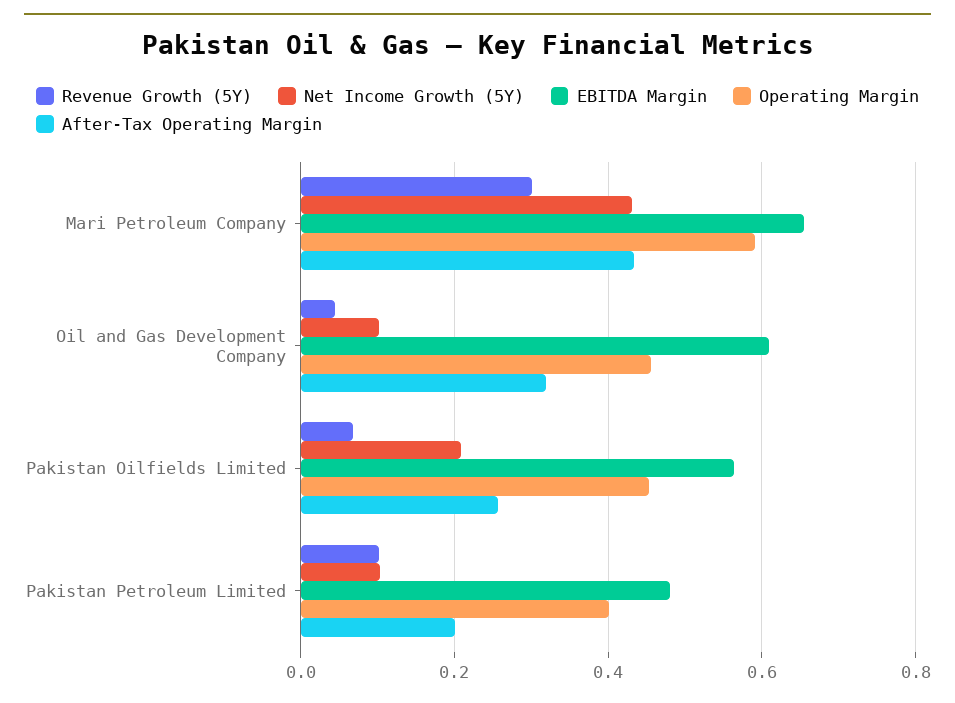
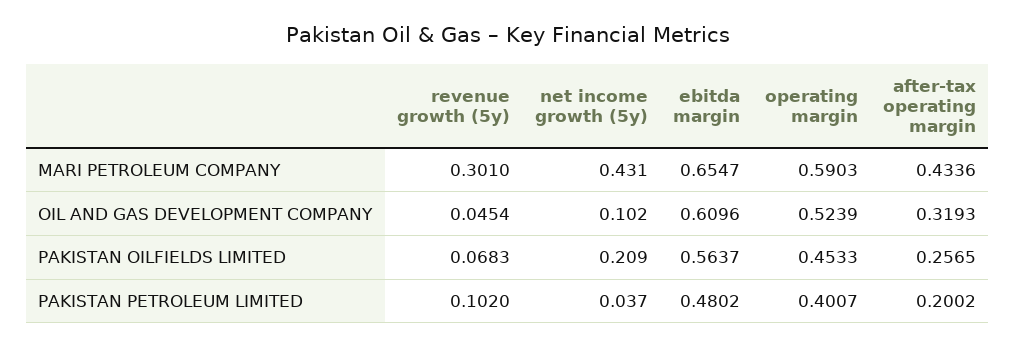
  {
    "Revenue Growth (5Y)": {
      "Mari Petroleum Company": 0.301,
      "Oil and Gas Development Company": 0.0454,
      "Pakistan Oilfields Limited": 0.0683,
      "Pakistan Petroleum Limited": 0.102
    },
    "Net Income Growth (5Y)": {
      "Mari Petroleum Company": 0.431,
      "Oil and Gas Development Company": 0.102,
      "Pakistan Oilfields Limited": 0.209,
-     "Pakistan Petroleum Limited": 0.1
+     "Pakistan Petroleum Limited": 0.037
    },
    "EBITDA Margin": {
      "Mari Petroleum Company": 0.6547,
      "Oil and Gas Development Company": 0.6096,
      "Pakistan Oilfields Limited": 0.5637,
      "Pakistan Petroleum Limited": 0.4802
    },
    "Operating Margin": {
      "Mari Petroleum Company": 0.5903,
-     "Oil and Gas Development Company": 0.46,
+     "Oil and Gas Development Company": 0.5239,
      "Pakistan Oilfields Limited": 0.4533,
      "Pakistan Petroleum Limited": 0.4007
    },
    "After-Tax Operating Margin": {
      "Mari Petroleum Company": 0.4336,
      "Oil and Gas Development Company": 0.3193,
      "Pakistan Oilfields Limited": 0.2565,
      "Pakistan Petroleum Limited": 0.2002
    }
  }

